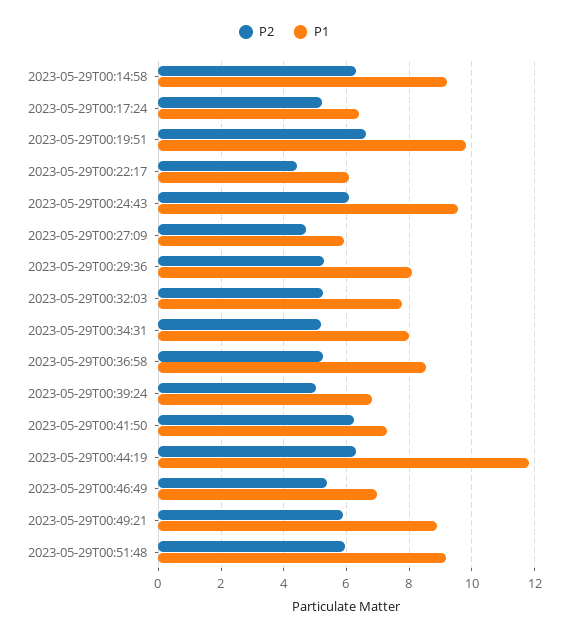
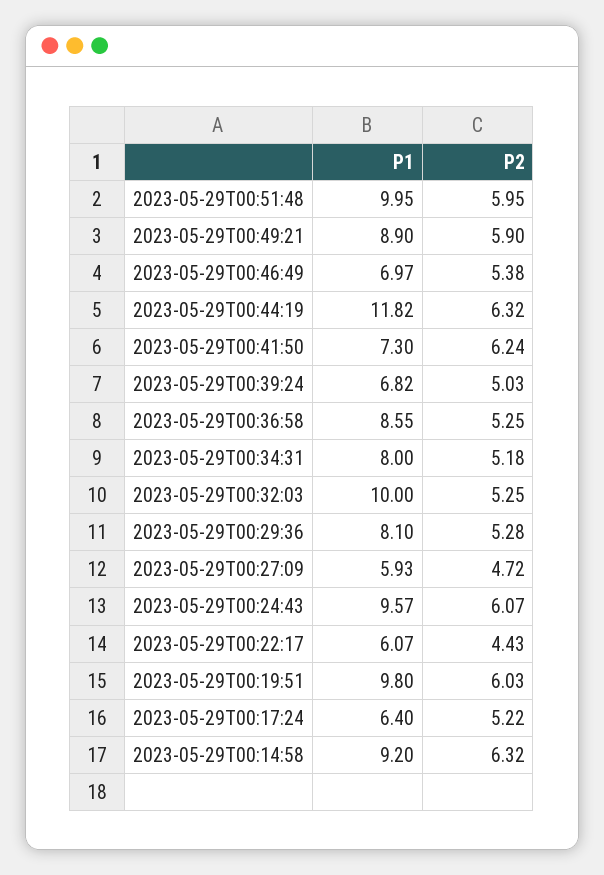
  {
    "P2": {
      "2023-05-29T00:14:58": 6.32,
      "2023-05-29T00:17:24": 5.22,
-     "2023-05-29T00:19:51": 6.6,
+     "2023-05-29T00:19:51": 6.03,
      "2023-05-29T00:22:17": 4.43,
      "2023-05-29T00:24:43": 6.07,
      "2023-05-29T00:27:09": 4.72,
      "2023-05-29T00:29:36": 5.28,
      "2023-05-29T00:32:03": 5.25,
      "2023-05-29T00:34:31": 5.18,
      "2023-05-29T00:36:58": 5.25,
      "2023-05-29T00:39:24": 5.03,
      "2023-05-29T00:41:50": 6.24,
      "2023-05-29T00:44:19": 6.32,
      "2023-05-29T00:46:49": 5.38,
      "2023-05-29T00:49:21": 5.9,
      "2023-05-29T00:51:48": 5.95
    },
    "P1": {
      "2023-05-29T00:14:58": 9.2,
      "2023-05-29T00:17:24": 6.4,
      "2023-05-29T00:19:51": 9.8,
      "2023-05-29T00:22:17": 6.07,
      "2023-05-29T00:24:43": 9.57,
      "2023-05-29T00:27:09": 5.93,
      "2023-05-29T00:29:36": 8.1,
-     "2023-05-29T00:32:03": 7.8,
+     "2023-05-29T00:32:03": 10,
      "2023-05-29T00:34:31": 8,
      "2023-05-29T00:36:58": 8.55,
      "2023-05-29T00:39:24": 6.82,
      "2023-05-29T00:41:50": 7.3,
      "2023-05-29T00:44:19": 11.82,
      "2023-05-29T00:46:49": 6.97,
      "2023-05-29T00:49:21": 8.9,
-     "2023-05-29T00:51:48": 9.2
+     "2023-05-29T00:51:48": 9.95
    }
  }

